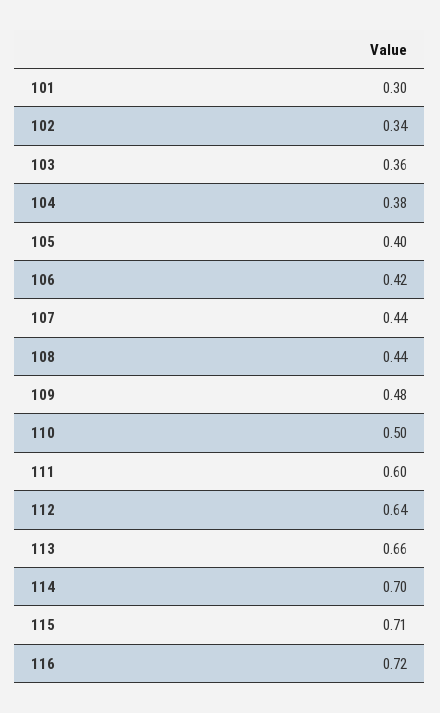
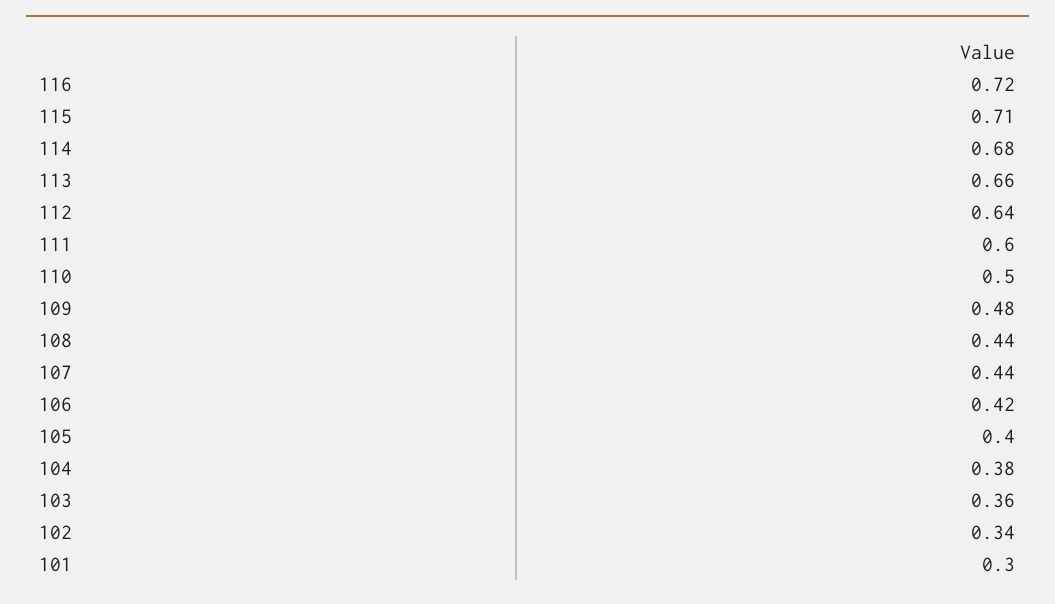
  {
    "101": 0.3,
    "102": 0.34,
    "103": 0.36,
    "104": 0.38,
    "105": 0.4,
    "106": 0.42,
    "107": 0.44,
    "108": 0.44,
    "109": 0.48,
    "110": 0.5,
    "111": 0.6,
    "112": 0.64,
    "113": 0.66,
-   "114": 0.7,
+   "114": 0.68,
    "115": 0.71,
    "116": 0.72
  }

